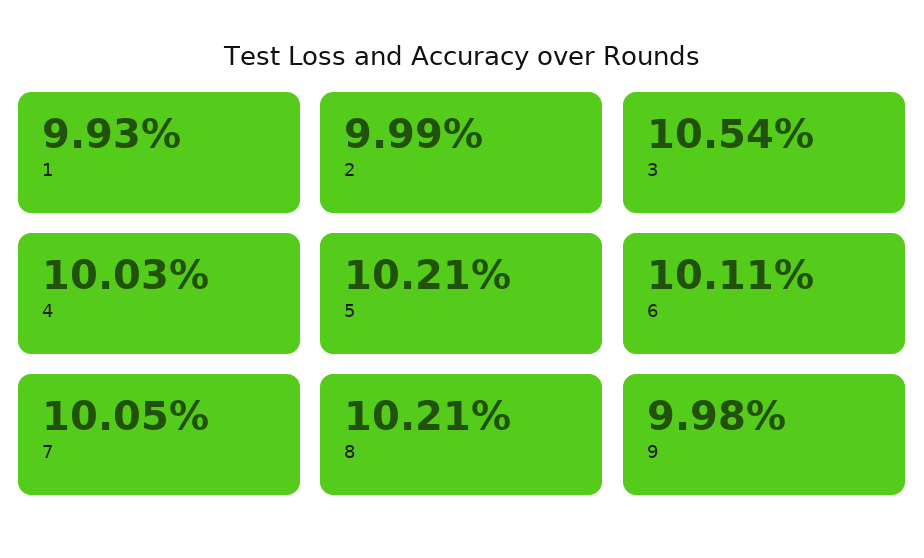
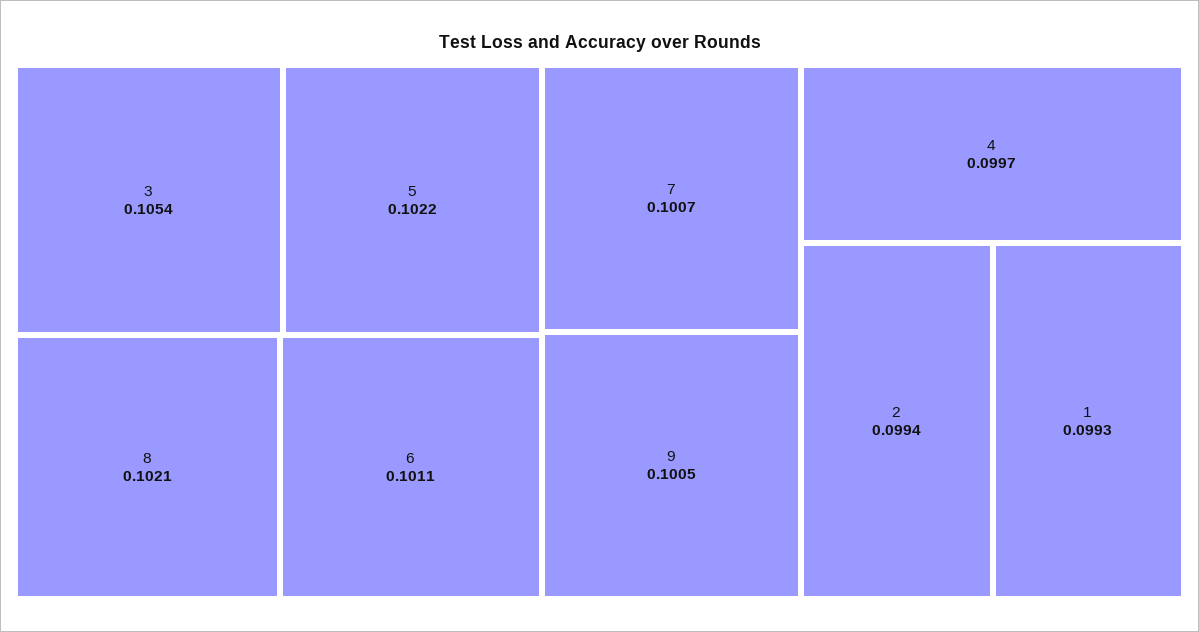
  {
    "1": 0.0993,
-   "2": 0.0999,
+   "2": 0.0994,
    "3": 0.1054,
-   "4": 0.1003,
+   "4": 0.0997,
-   "5": 0.1021,
+   "5": 0.1022,
    "6": 0.1011,
-   "7": 0.1005,
+   "7": 0.1007,
    "8": 0.1021,
-   "9": 0.0998
+   "9": 0.1005
  }

